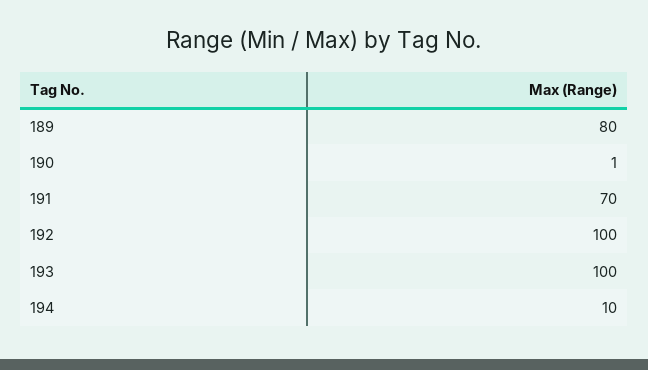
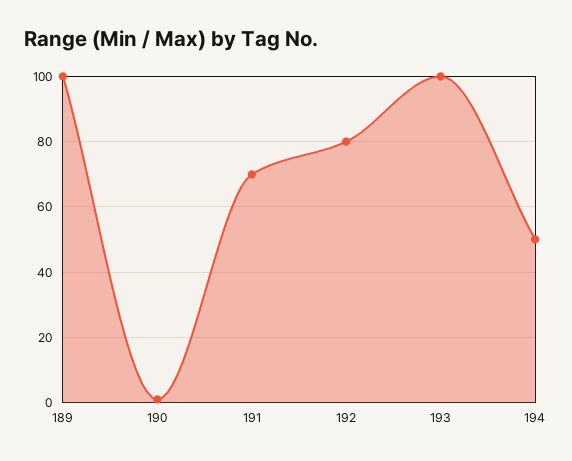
  {
-   "189": 80,
+   "189": 100,
    "190": 1,
    "191": 70,
-   "192": 100,
+   "192": 80,
    "193": 100,
-   "194": 10
+   "194": 50
  }

